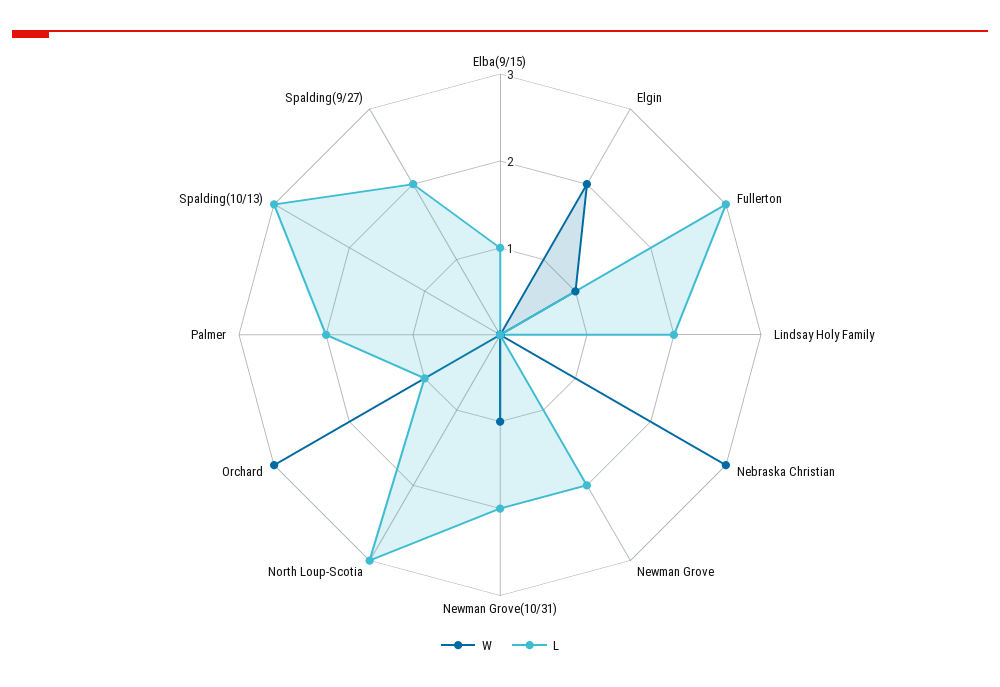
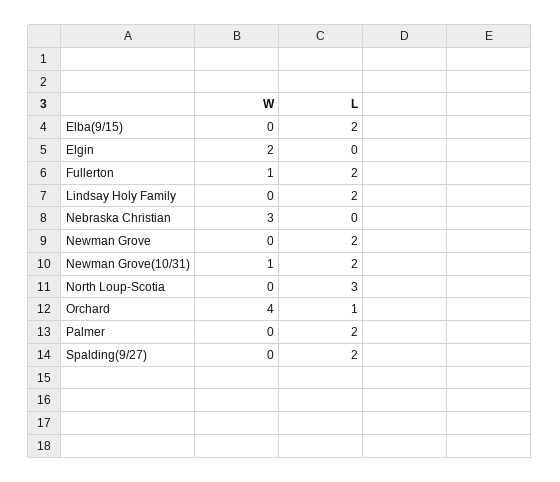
  {
    "W": {
      "Elba(9/15)": 0,
      "Elgin": 2,
      "Fullerton": 1,
      "Lindsay Holy Family": 0,
      "Nebraska Christian": 3,
      "Newman Grove": 0,
      "Newman Grove(10/31)": 1,
      "North Loup-Scotia": 0,
-     "Orchard": 3,
+     "Orchard": 4,
      "Palmer": 0,
-     "Spalding(10/13)": 0,
      "Spalding(9/27)": 0
    },
    "L": {
-     "Elba(9/15)": 1,
+     "Elba(9/15)": 2,
      "Elgin": 0,
-     "Fullerton": 3,
+     "Fullerton": 2,
      "Lindsay Holy Family": 2,
      "Nebraska Christian": 0,
      "Newman Grove": 2,
      "Newman Grove(10/31)": 2,
      "North Loup-Scotia": 3,
      "Orchard": 1,
      "Palmer": 2,
-     "Spalding(10/13)": 3,
      "Spalding(9/27)": 2
    }
  }

